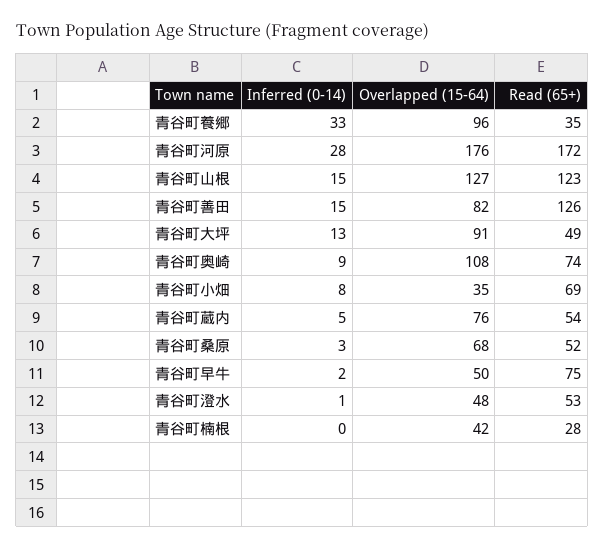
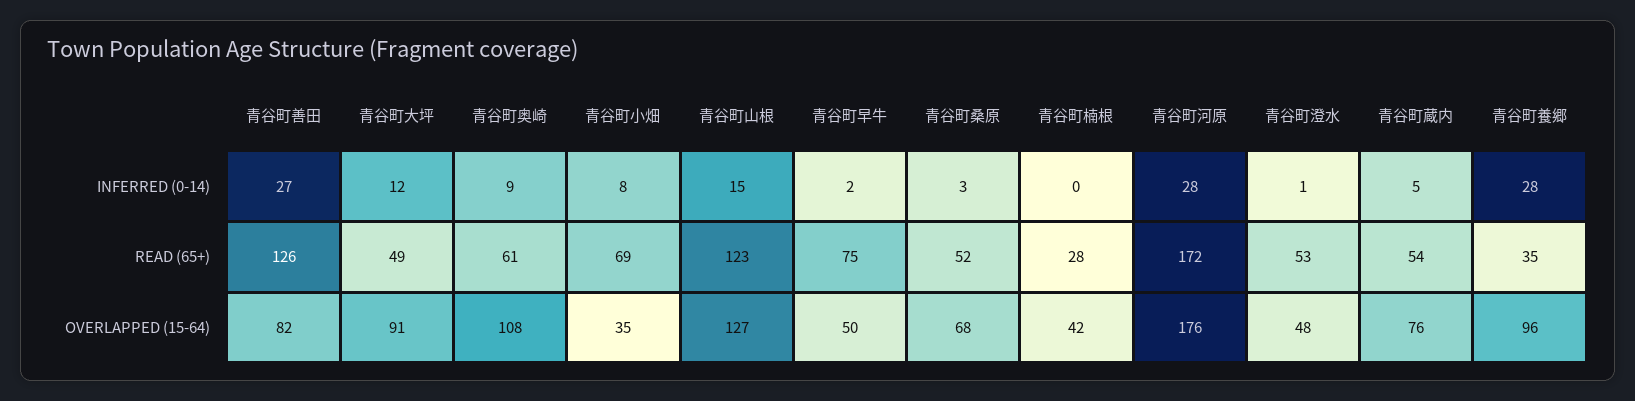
  {
    "Inferred (0-14)": {
-     "青谷町養郷": 33,
+     "青谷町養郷": 28,
      "青谷町河原": 28,
      "青谷町山根": 15,
-     "青谷町善田": 15,
+     "青谷町善田": 27,
-     "青谷町大坪": 13,
+     "青谷町大坪": 12,
      "青谷町奥崎": 9,
      "青谷町小畑": 8,
      "青谷町蔵内": 5,
      "青谷町桑原": 3,
      "青谷町早牛": 2,
      "青谷町澄水": 1,
      "青谷町楠根": 0
    },
    "Overlapped (15-64)": {
      "青谷町養郷": 96,
      "青谷町河原": 176,
      "青谷町山根": 127,
      "青谷町善田": 82,
      "青谷町大坪": 91,
      "青谷町奥崎": 108,
      "青谷町小畑": 35,
      "青谷町蔵内": 76,
      "青谷町桑原": 68,
      "青谷町早牛": 50,
      "青谷町澄水": 48,
      "青谷町楠根": 42
    },
    "Read (65+)": {
      "青谷町養郷": 35,
      "青谷町河原": 172,
      "青谷町山根": 123,
      "青谷町善田": 126,
      "青谷町大坪": 49,
-     "青谷町奥崎": 74,
+     "青谷町奥崎": 61,
      "青谷町小畑": 69,
      "青谷町蔵内": 54,
      "青谷町桑原": 52,
      "青谷町早牛": 75,
      "青谷町澄水": 53,
      "青谷町楠根": 28
    }
  }

